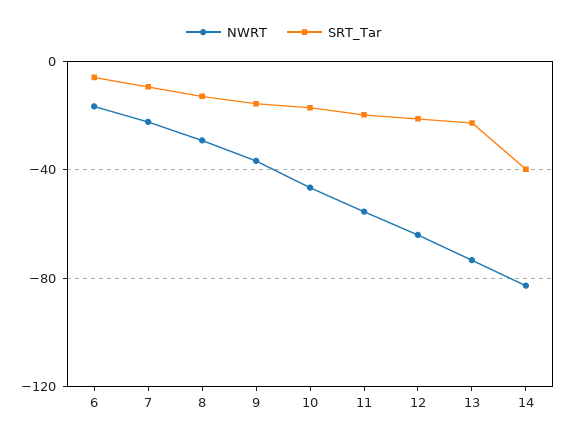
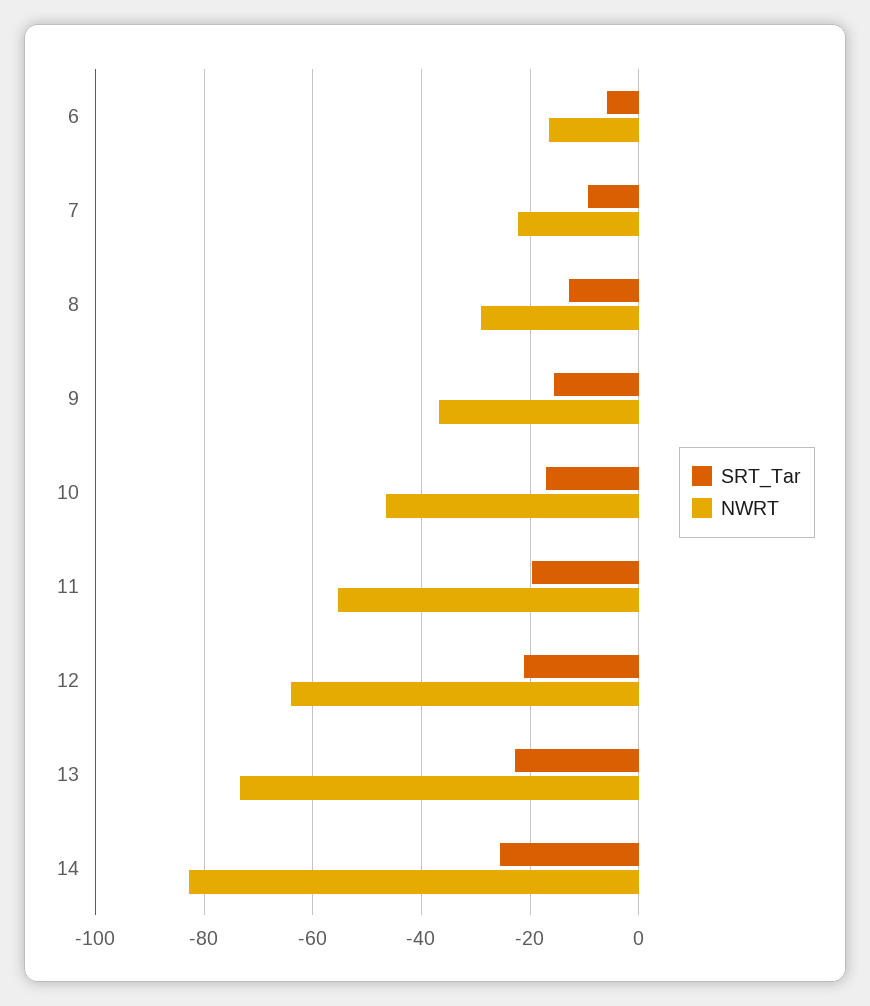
  {
    "NWRT": {
      "6": -16,
      "7": -22,
      "8": -30,
      "9": -36,
      "10": -46,
      "11": -56,
      "12": -64,
      "13": -74,
      "14": -82
    },
    "SRT_Tar": {
      "6": -6,
      "7": -10,
      "8": -12,
      "9": -16,
      "10": -18,
      "11": -20,
      "12": -22,
      "13": -22,
-     "14": -40
+     "14": -26
    }
  }

